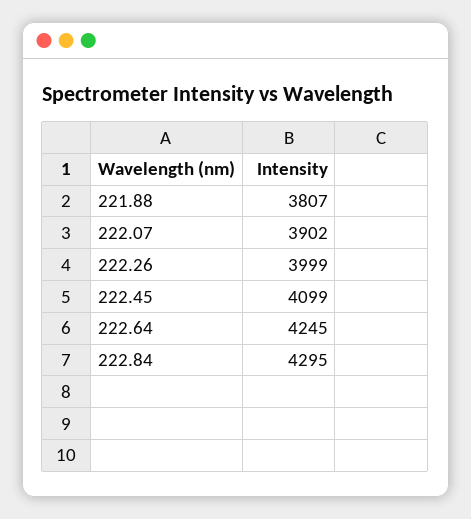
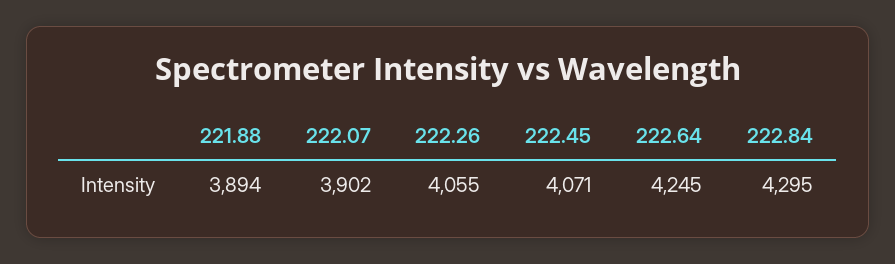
  {
-   "221.88": 3807,
+   "221.88": 3894,
    "222.07": 3902,
-   "222.26": 3999,
+   "222.26": 4055,
-   "222.45": 4099,
+   "222.45": 4071,
    "222.64": 4245,
    "222.84": 4295
  }

